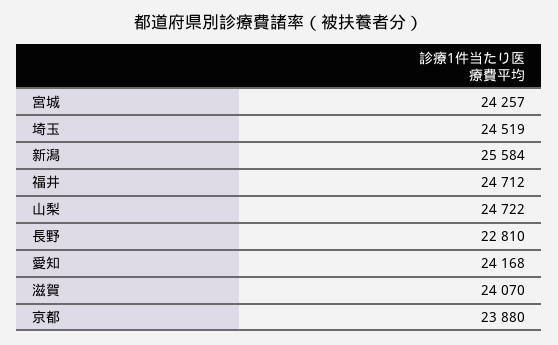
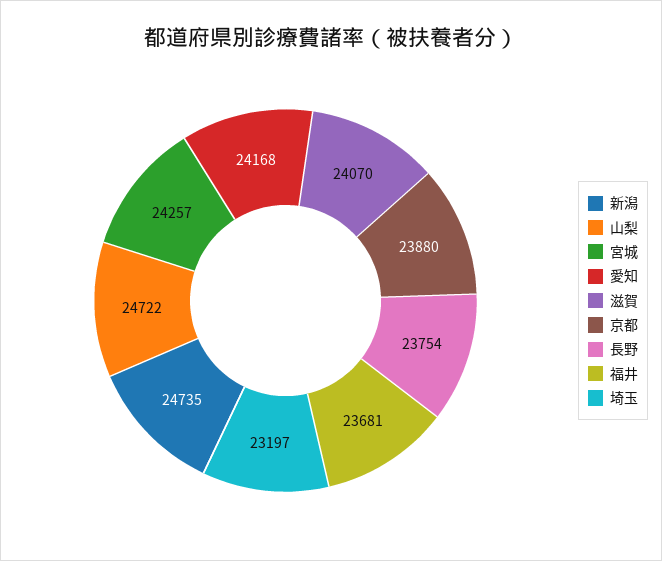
  {
    "宮城": 24257,
-   "埼玉": 24519,
+   "埼玉": 23197,
-   "新潟": 25584,
+   "新潟": 24735,
-   "福井": 24712,
+   "福井": 23681,
    "山梨": 24722,
-   "長野": 22810,
+   "長野": 23754,
    "愛知": 24168,
    "滋賀": 24070,
    "京都": 23880
  }

